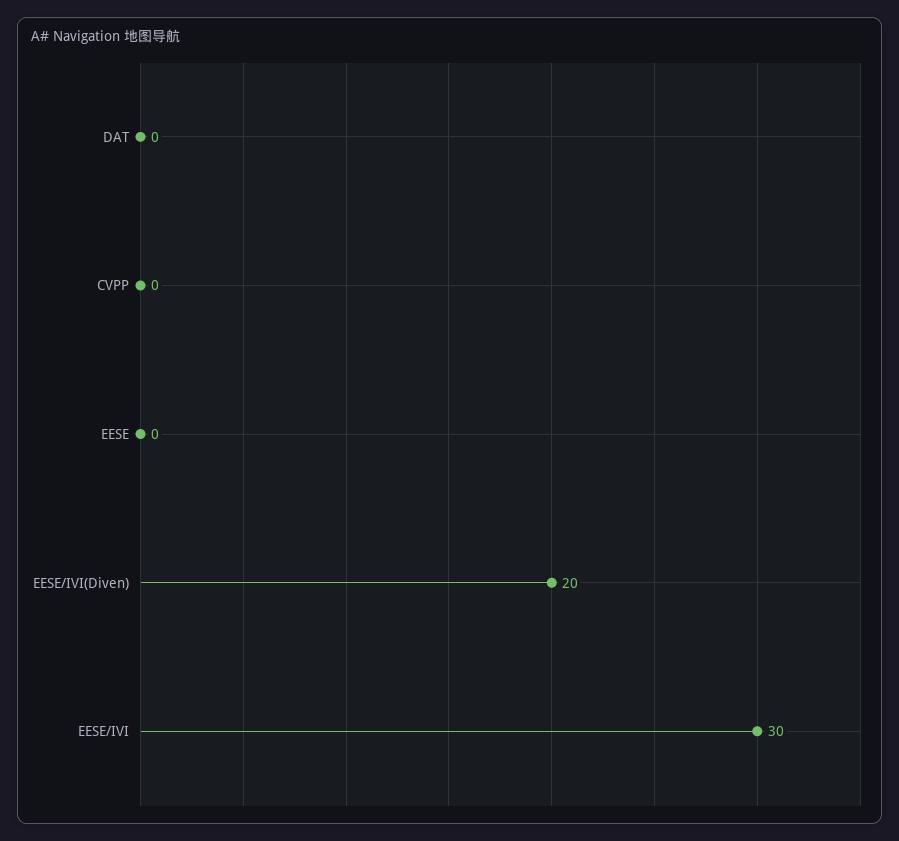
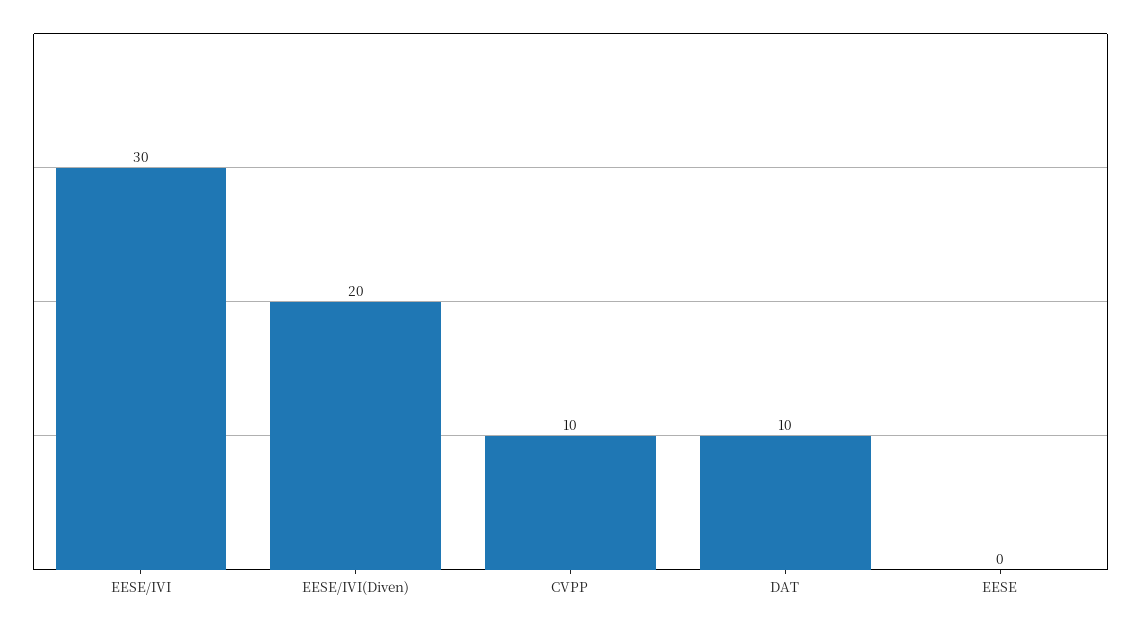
  {
-   "DAT": 0,
+   "DAT": 10,
-   "CVPP": 0,
+   "CVPP": 10,
    "EESE": 0,
    "EESE/IVI(Diven)": 20,
    "EESE/IVI": 30
  }

